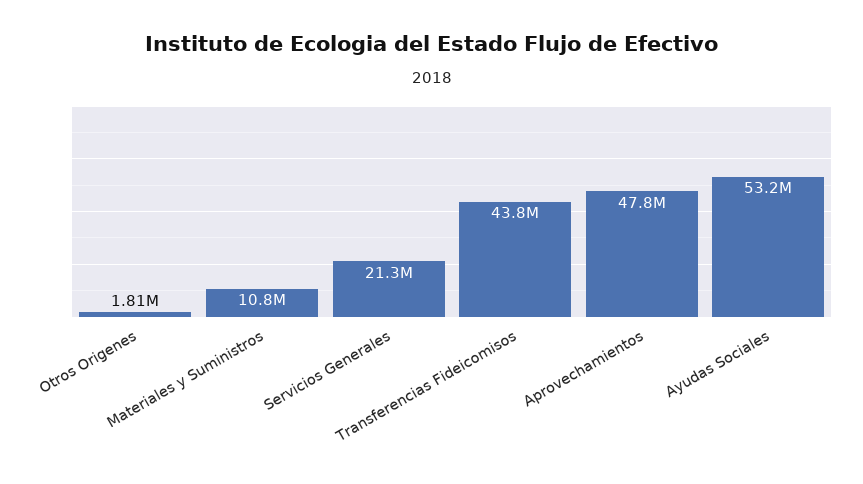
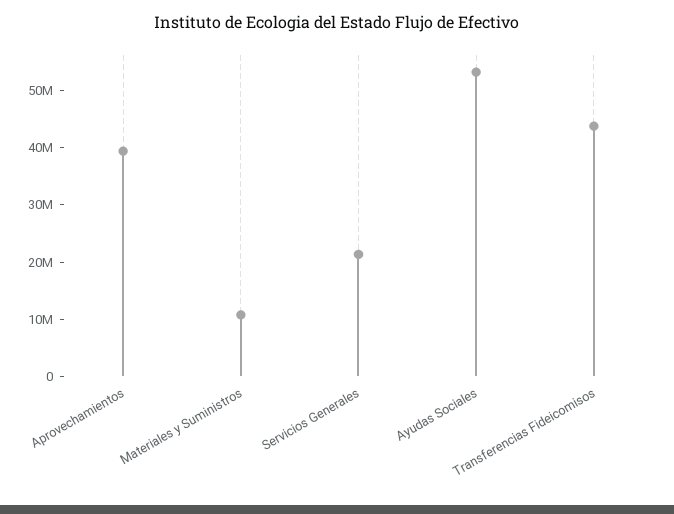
  {
-   "Otros Origenes": 1810000,
    "Materiales y Suministros": 10800000,
    "Servicios Generales": 21300000,
    "Transferencias Fideicomisos": 43800000,
-   "Aprovechamientos": 47800000,
+   "Aprovechamientos": 40000000,
    "Ayudas Sociales": 53200000
  }

